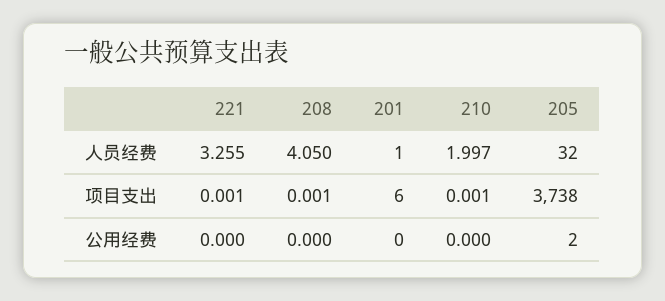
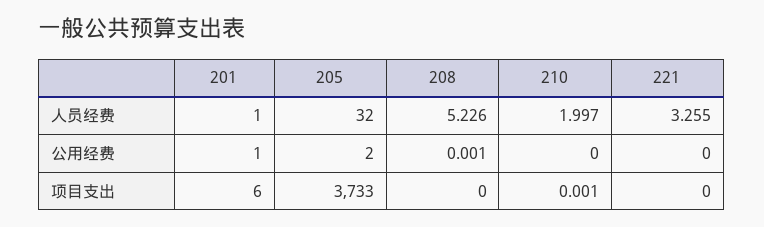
  {
    "221": {
      "人员经费": 3.255,
-     "项目支出": 0.001,
+     "项目支出": 0,
      "公用经费": 0
    },
    "208": {
-     "人员经费": 4.05,
+     "人员经费": 5.226,
-     "项目支出": 0.001,
+     "项目支出": 0,
-     "公用经费": 0
+     "公用经费": 0.001
    },
    "201": {
      "人员经费": 1,
      "项目支出": 6,
-     "公用经费": 0
+     "公用经费": 1
    },
    "210": {
      "人员经费": 1.997,
      "项目支出": 0.001,
      "公用经费": 0
    },
    "205": {
      "人员经费": 32,
-     "项目支出": 3738,
+     "项目支出": 3733,
      "公用经费": 2
    }
  }

